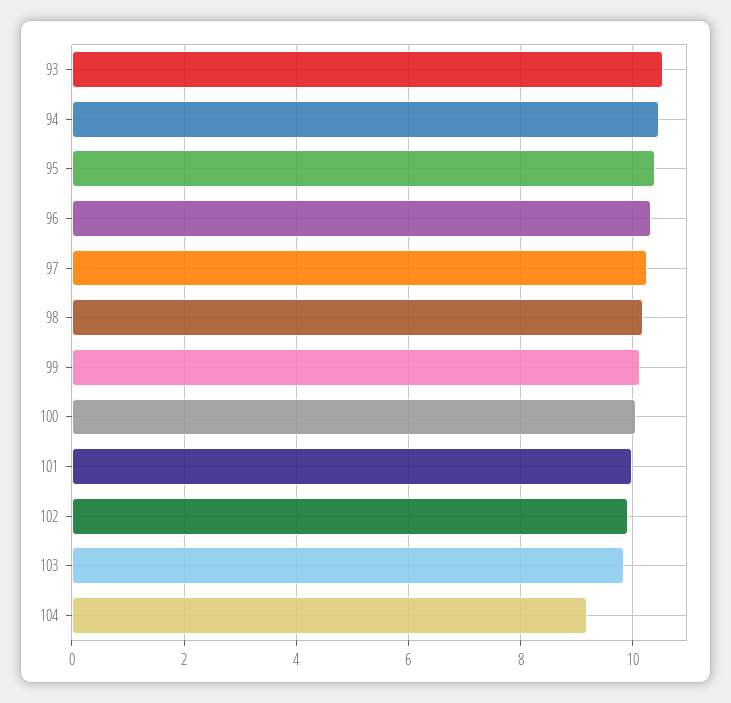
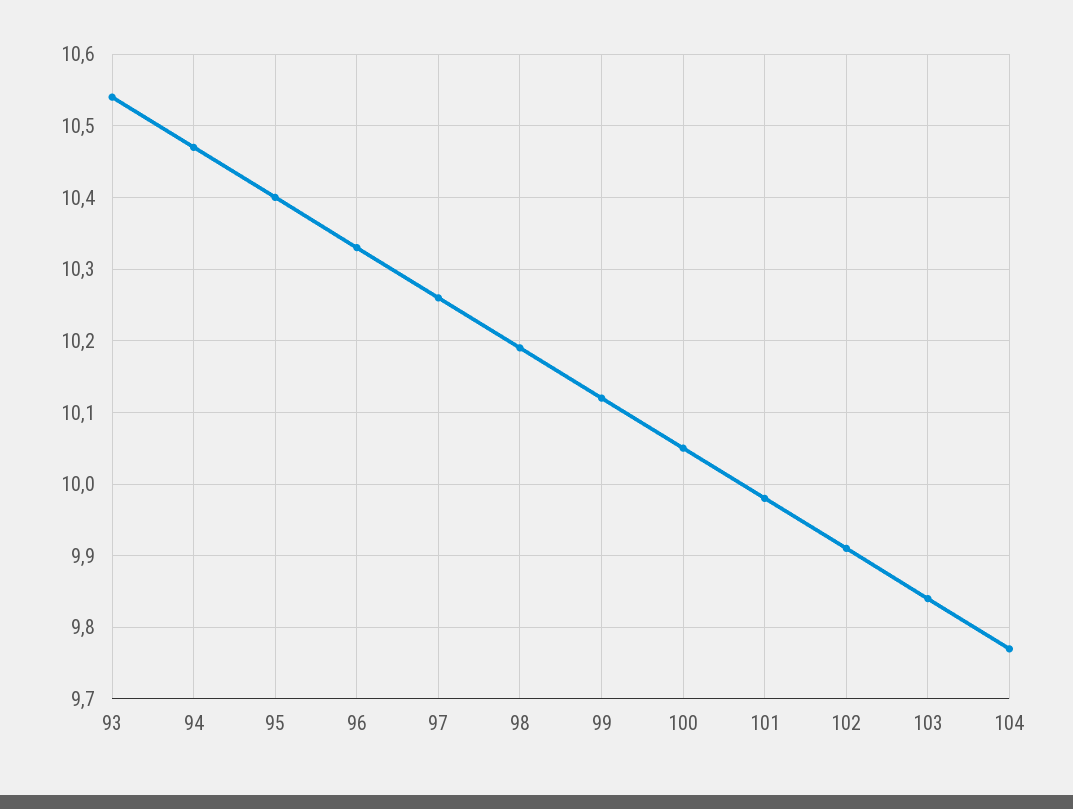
  {
    "93": 10.54,
    "94": 10.47,
    "95": 10.4,
    "96": 10.33,
    "97": 10.26,
    "98": 10.19,
    "99": 10.12,
    "100": 10.05,
    "101": 9.98,
    "102": 9.91,
    "103": 9.84,
-   "104": 9.2
+   "104": 9.77
  }

